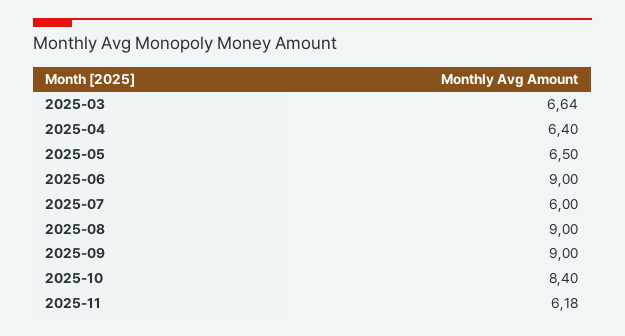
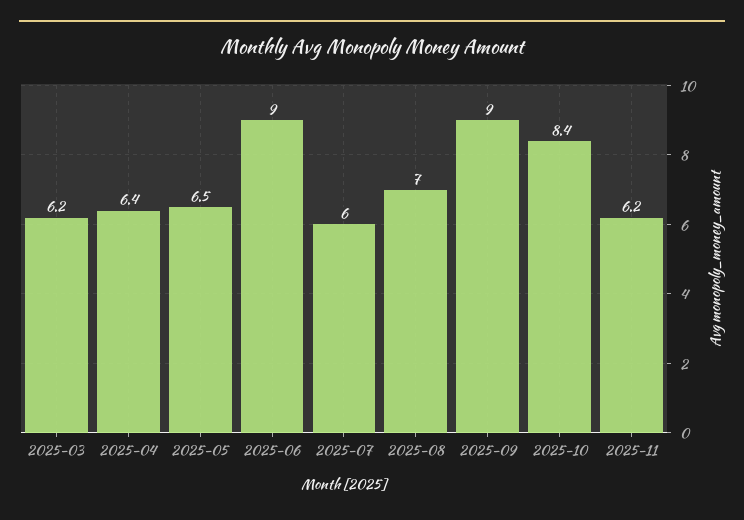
  {
-   "2025-03": 6.64,
+   "2025-03": 6.2,
    "2025-04": 6.4,
    "2025-05": 6.5,
    "2025-06": 9,
    "2025-07": 6,
-   "2025-08": 9,
+   "2025-08": 7,
    "2025-09": 9,
    "2025-10": 8.4,
    "2025-11": 6.18
  }

